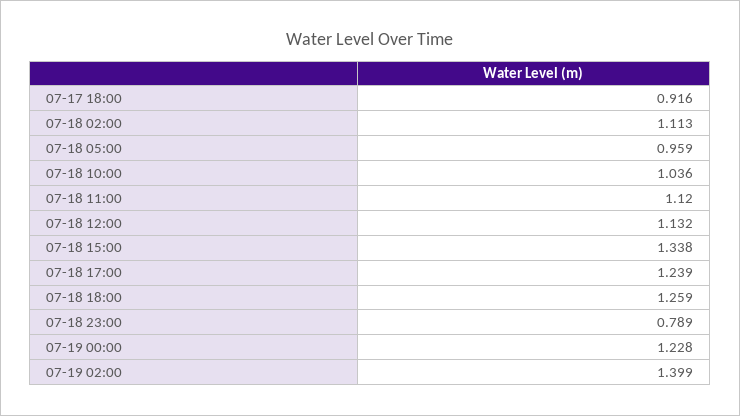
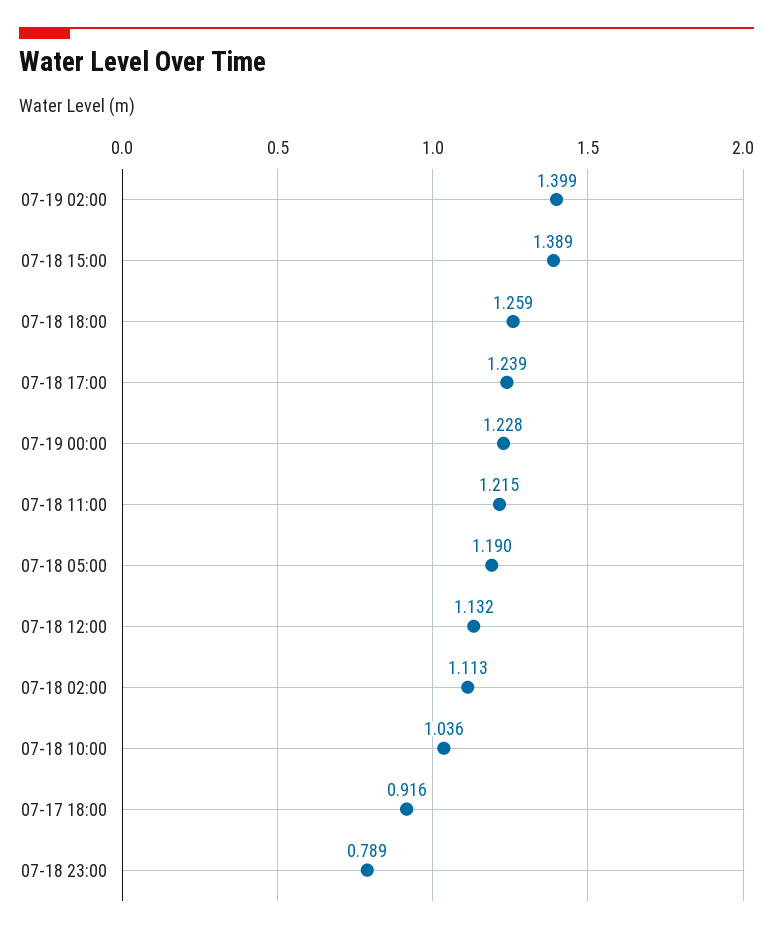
  {
    "07-17 18:00": 0.916,
    "07-18 02:00": 1.113,
-   "07-18 05:00": 0.959,
+   "07-18 05:00": 1.19,
    "07-18 10:00": 1.036,
-   "07-18 11:00": 1.12,
+   "07-18 11:00": 1.215,
    "07-18 12:00": 1.132,
-   "07-18 15:00": 1.338,
+   "07-18 15:00": 1.389,
    "07-18 17:00": 1.239,
    "07-18 18:00": 1.259,
    "07-18 23:00": 0.789,
    "07-19 00:00": 1.228,
    "07-19 02:00": 1.399
  }

